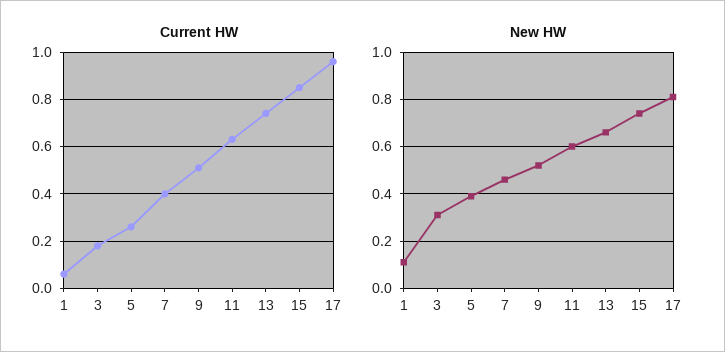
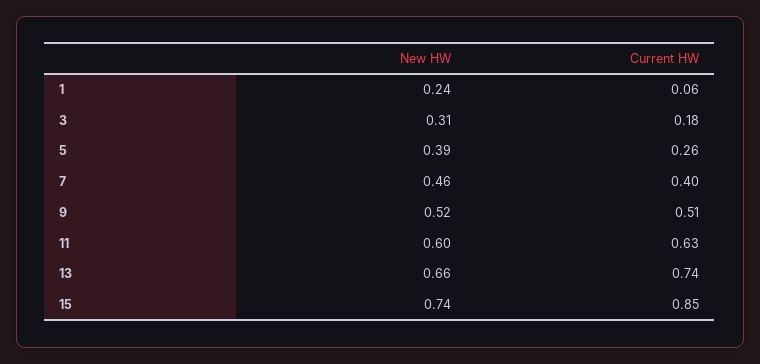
  {
    "Current HW": {
      "1": 0.06,
      "3": 0.18,
      "5": 0.26,
      "7": 0.4,
      "9": 0.51,
      "11": 0.63,
      "13": 0.74,
-     "15": 0.85,
+     "15": 0.85
-     "17": 0.95
    },
    "New HW": {
-     "1": 0.1,
+     "1": 0.24,
      "3": 0.31,
      "5": 0.39,
      "7": 0.46,
      "9": 0.52,
      "11": 0.6,
      "13": 0.66,
-     "15": 0.74,
+     "15": 0.74
-     "17": 0.8
    }
  }

